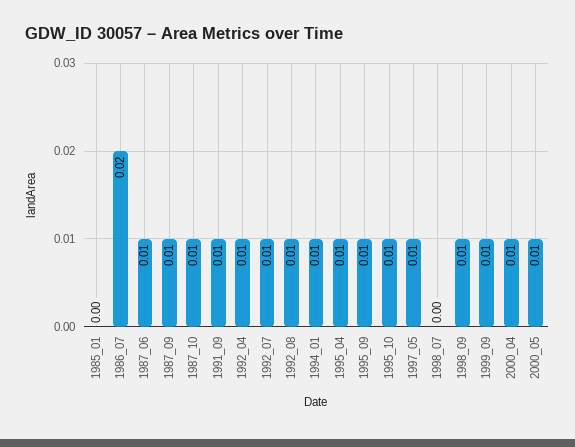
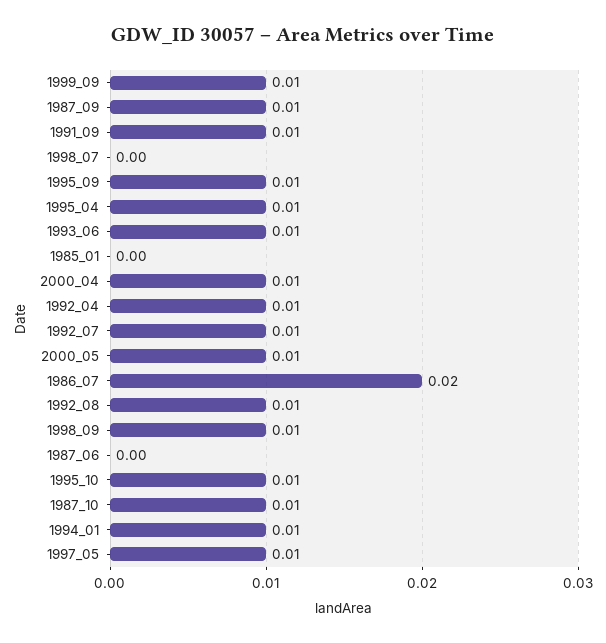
  {
    "1985_01": 0,
    "1986_07": 0.02,
-   "1987_06": 0.01,
+   "1987_06": 0,
    "1987_09": 0.01,
    "1987_10": 0.01,
    "1991_09": 0.01,
    "1992_04": 0.01,
    "1992_07": 0.01,
    "1992_08": 0.01,
    "1994_01": 0.01,
    "1995_04": 0.01,
    "1995_09": 0.01,
    "1995_10": 0.01,
    "1997_05": 0.01,
    "1998_07": 0,
    "1998_09": 0.01,
    "1999_09": 0.01,
    "2000_04": 0.01,
-   "2000_05": 0.01
+   "2000_05": 0.01,
+   "1993_06": 0.01
  }

